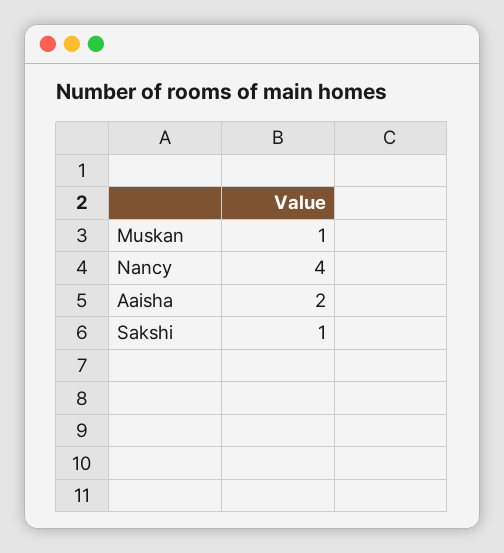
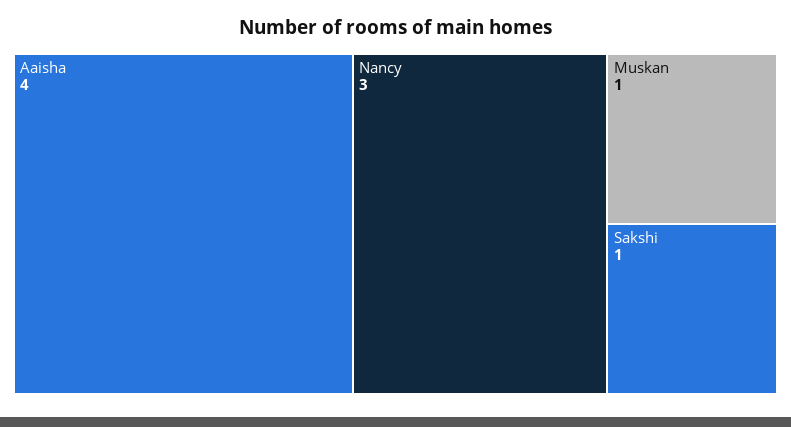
  {
    "Muskan": 1,
-   "Nancy": 4,
+   "Nancy": 3,
-   "Aaisha": 2,
+   "Aaisha": 4,
    "Sakshi": 1
  }

